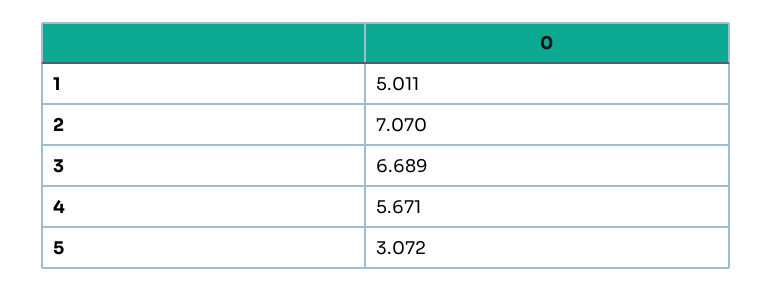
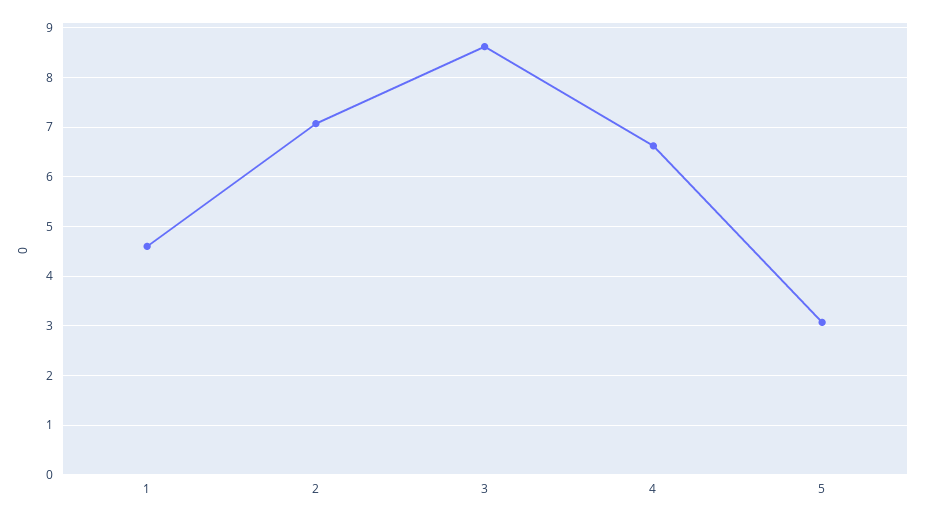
  {
-   "1": 5.011,
+   "1": 4.6,
    "2": 7.07,
-   "3": 6.689,
+   "3": 8.6,
-   "4": 5.671,
+   "4": 6.6,
    "5": 3.072
  }

